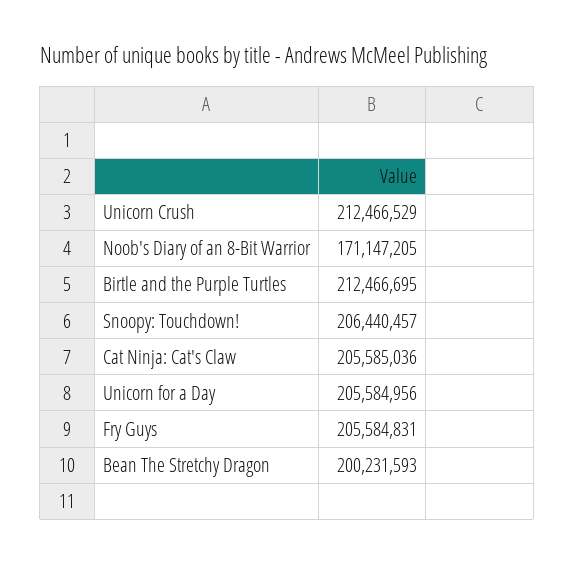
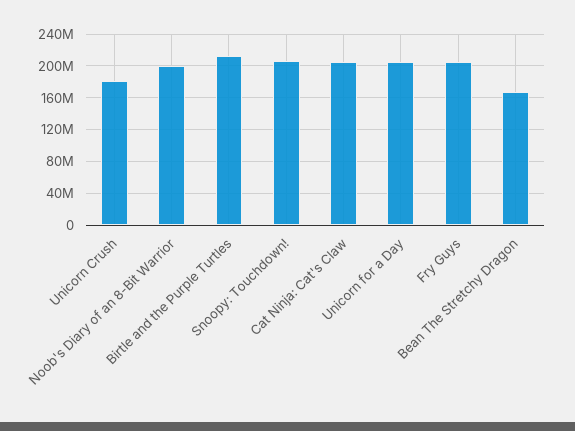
  {
-   "Unicorn Crush": 212466529,
+   "Unicorn Crush": 180000000,
-   "Noob's Diary of an 8-Bit Warrior": 171147205,
+   "Noob's Diary of an 8-Bit Warrior": 200000000,
    "Birtle and the Purple Turtles": 212466695,
    "Snoopy: Touchdown!": 206440457,
    "Cat Ninja: Cat's Claw": 205585036,
    "Unicorn for a Day": 205584956,
    "Fry Guys": 205584831,
-   "Bean The Stretchy Dragon": 200231593
+   "Bean The Stretchy Dragon": 170000000
  }

